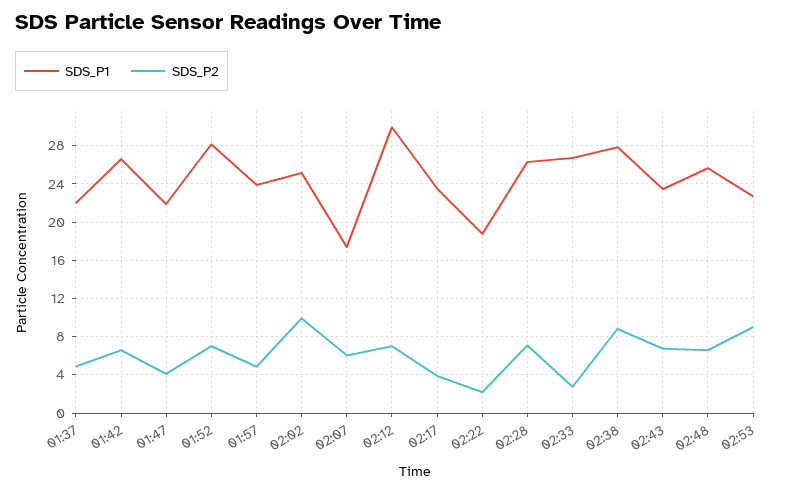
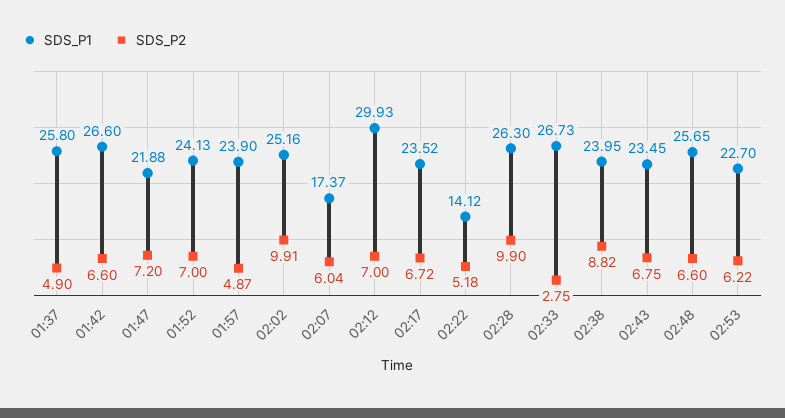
  {
    "SDS_P1": {
-     "01:37": 22,
+     "01:37": 25.8,
      "01:42": 26.6,
      "01:47": 21.88,
-     "01:52": 28,
+     "01:52": 24.13,
      "01:57": 23.9,
      "02:02": 25.16,
      "02:07": 17.37,
      "02:12": 29.93,
      "02:17": 23.52,
-     "02:22": 19,
+     "02:22": 14.12,
      "02:28": 26.3,
      "02:33": 26.73,
-     "02:38": 28,
+     "02:38": 23.95,
      "02:43": 23.45,
      "02:48": 25.65,
      "02:53": 22.7
    },
    "SDS_P2": {
      "01:37": 4.9,
      "01:42": 6.6,
-     "01:47": 4,
+     "01:47": 7.2,
      "01:52": 7,
      "01:57": 4.87,
      "02:02": 9.91,
      "02:07": 6.04,
      "02:12": 7,
-     "02:17": 4,
+     "02:17": 6.72,
-     "02:22": 2,
+     "02:22": 5.18,
-     "02:28": 7,
+     "02:28": 9.9,
      "02:33": 2.75,
      "02:38": 8.82,
      "02:43": 6.75,
      "02:48": 6.6,
-     "02:53": 9
+     "02:53": 6.22
    }
  }

